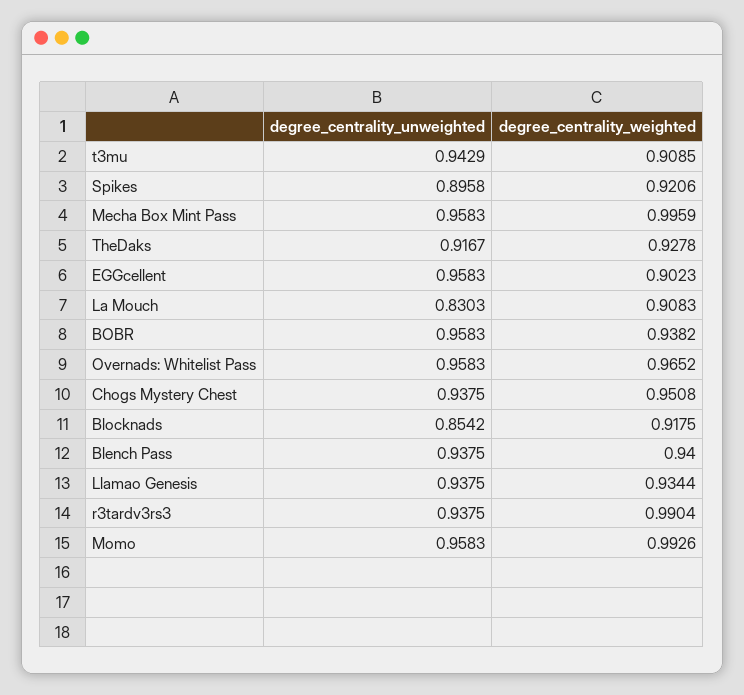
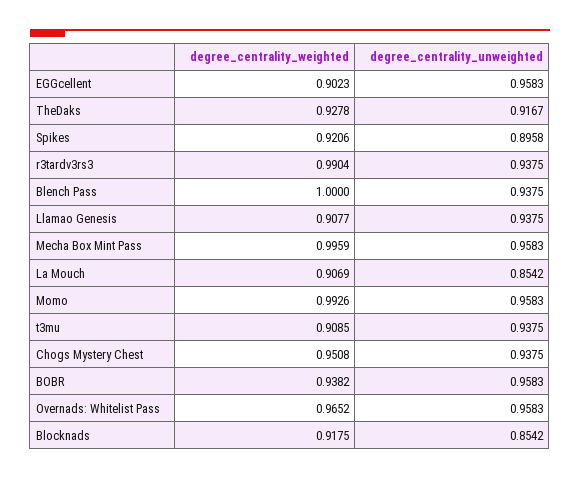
  {
    "degree_centrality_unweighted": {
-     "t3mu": 0.9429,
+     "t3mu": 0.9375,
      "Spikes": 0.8958,
      "Mecha Box Mint Pass": 0.9583,
      "TheDaks": 0.9167,
      "EGGcellent": 0.9583,
-     "La Mouch": 0.8303,
+     "La Mouch": 0.8542,
      "BOBR": 0.9583,
      "Overnads: Whitelist Pass": 0.9583,
      "Chogs Mystery Chest": 0.9375,
      "Blocknads": 0.8542,
      "Blench Pass": 0.9375,
      "Llamao Genesis": 0.9375,
      "r3tardv3rs3": 0.9375,
      "Momo": 0.9583
    },
    "degree_centrality_weighted": {
      "t3mu": 0.9085,
      "Spikes": 0.9206,
      "Mecha Box Mint Pass": 0.9959,
      "TheDaks": 0.9278,
      "EGGcellent": 0.9023,
-     "La Mouch": 0.9083,
+     "La Mouch": 0.9069,
      "BOBR": 0.9382,
      "Overnads: Whitelist Pass": 0.9652,
      "Chogs Mystery Chest": 0.9508,
      "Blocknads": 0.9175,
-     "Blench Pass": 0.94,
+     "Blench Pass": 1,
-     "Llamao Genesis": 0.9344,
+     "Llamao Genesis": 0.9077,
      "r3tardv3rs3": 0.9904,
      "Momo": 0.9926
    }
  }

